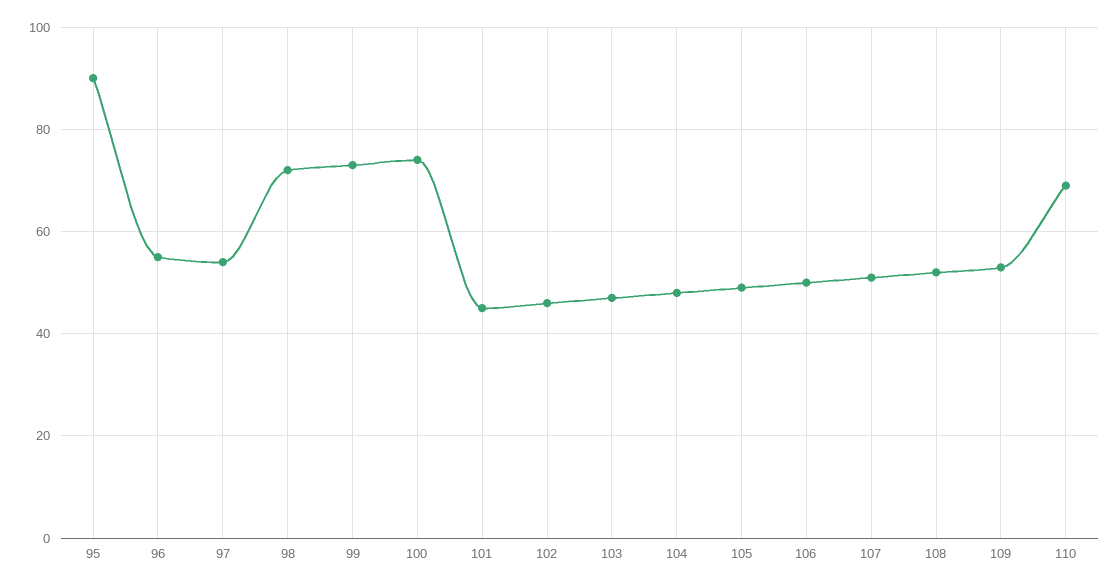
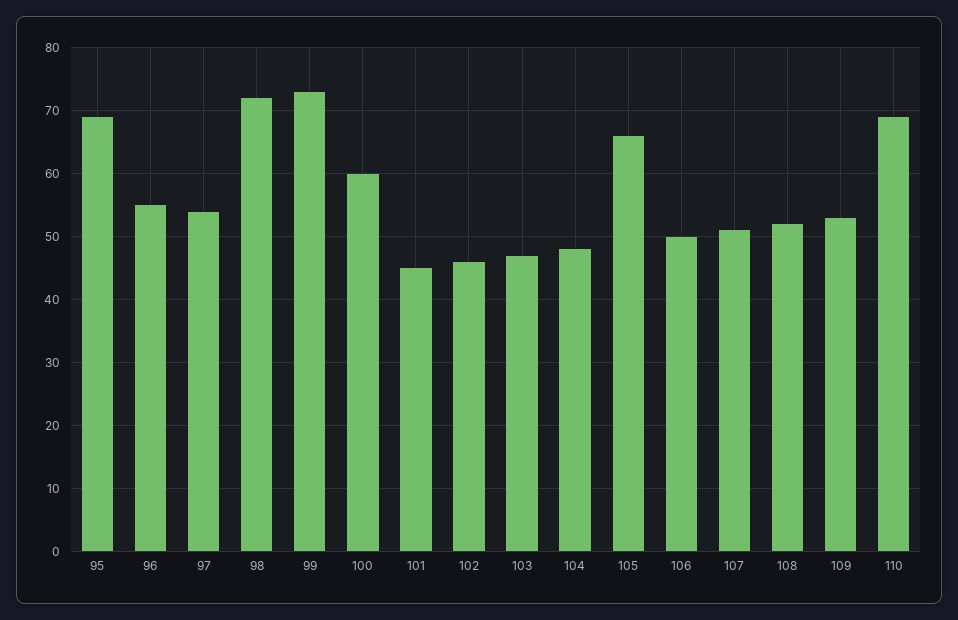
  {
-   "95": 90,
+   "95": 69,
    "96": 55,
    "97": 54,
    "98": 72,
    "99": 73,
-   "100": 75,
+   "100": 60,
    "101": 45,
    "102": 46,
    "103": 47,
    "104": 48,
-   "105": 50,
+   "105": 66,
    "106": 50,
    "107": 51,
    "108": 52,
    "109": 53,
    "110": 69
  }

